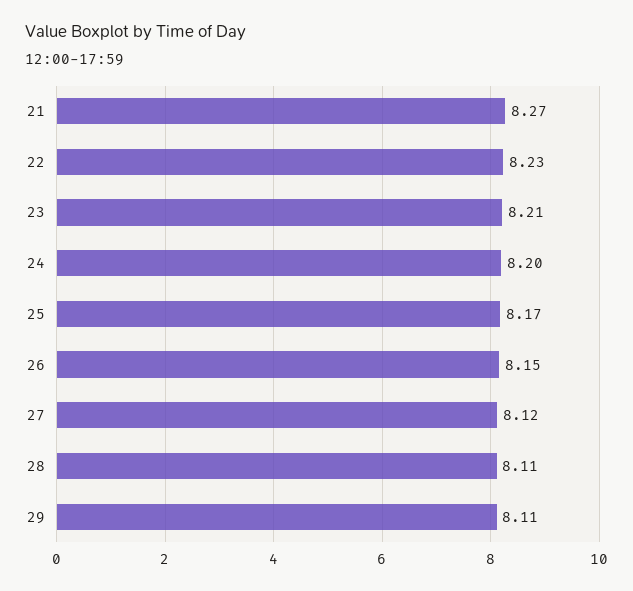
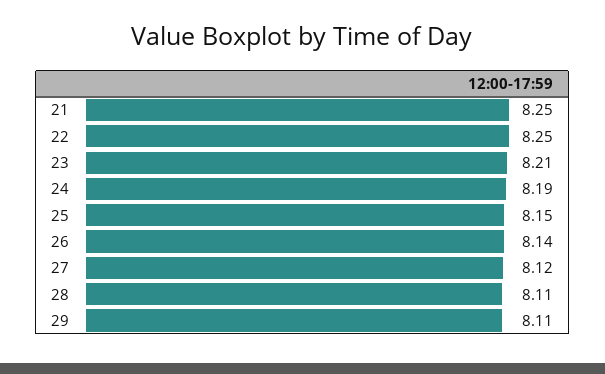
  {
-   "21": 8.27,
+   "21": 8.25,
-   "22": 8.23,
+   "22": 8.25,
    "23": 8.21,
-   "24": 8.2,
+   "24": 8.19,
-   "25": 8.17,
+   "25": 8.15,
-   "26": 8.15,
+   "26": 8.14,
    "27": 8.12,
    "28": 8.11,
    "29": 8.11
  }

